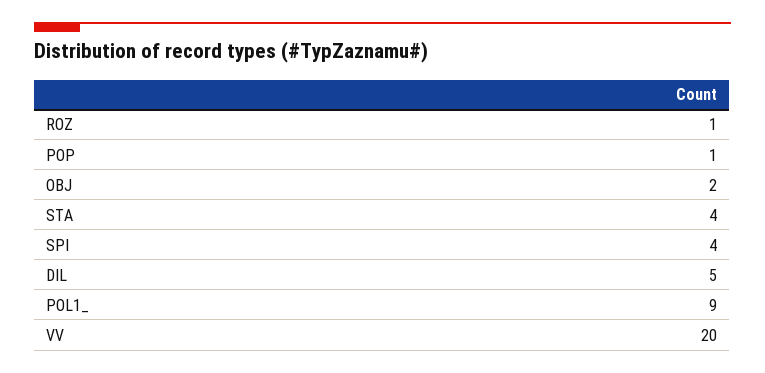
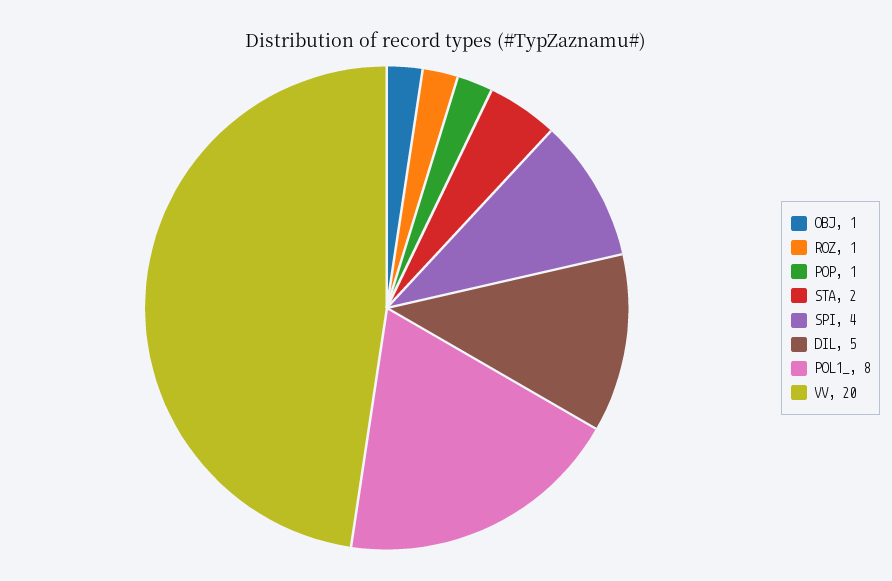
  {
    "ROZ": 1,
    "POP": 1,
-   "OBJ": 2,
+   "OBJ": 1,
-   "STA": 4,
+   "STA": 2,
    "SPI": 4,
    "DIL": 5,
-   "POL1_": 9,
+   "POL1_": 8,
    "VV": 20
  }

